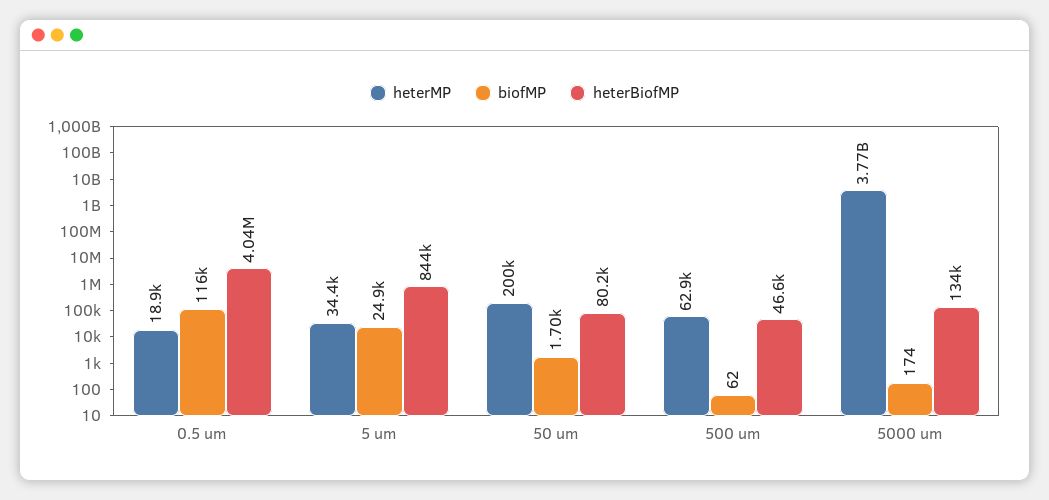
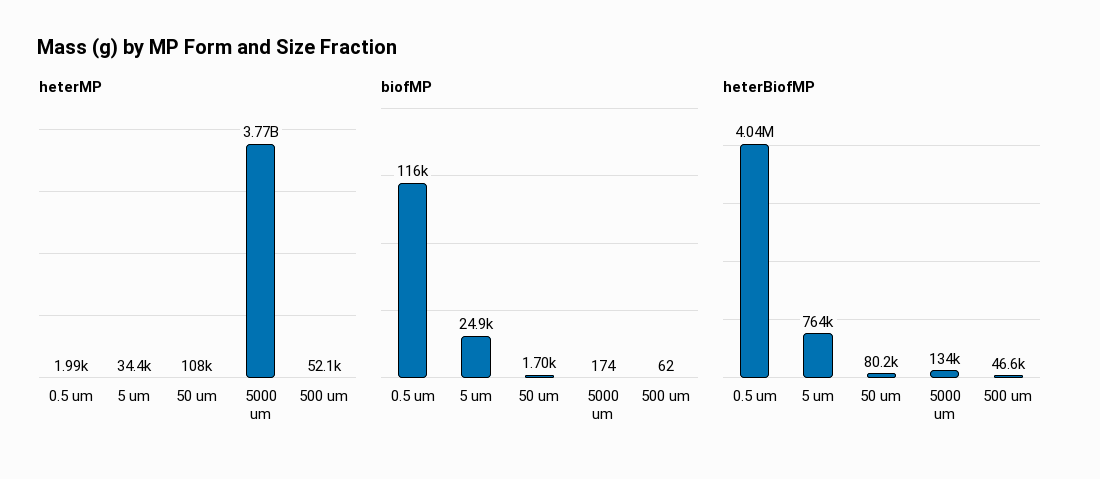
  {
    "heterMP": {
-     "0.5 um": 18900,
+     "0.5 um": 1990,
      "5 um": 34400,
-     "50 um": 200000,
+     "50 um": 108000,
-     "500 um": 62900,
+     "500 um": 52100,
      "5000 um": 3770000000
    },
    "biofMP": {
      "0.5 um": 116000,
      "5 um": 24900,
      "50 um": 1700,
      "500 um": 62,
      "5000 um": 174
    },
    "heterBiofMP": {
      "0.5 um": 4040000,
-     "5 um": 844000,
+     "5 um": 764000,
      "50 um": 80200,
      "500 um": 46600,
      "5000 um": 134000
    }
  }

